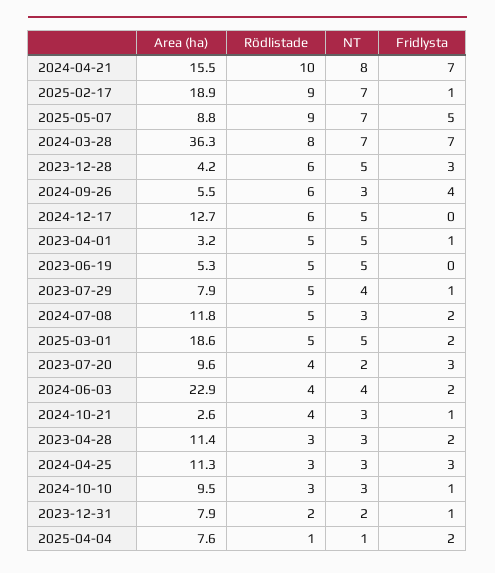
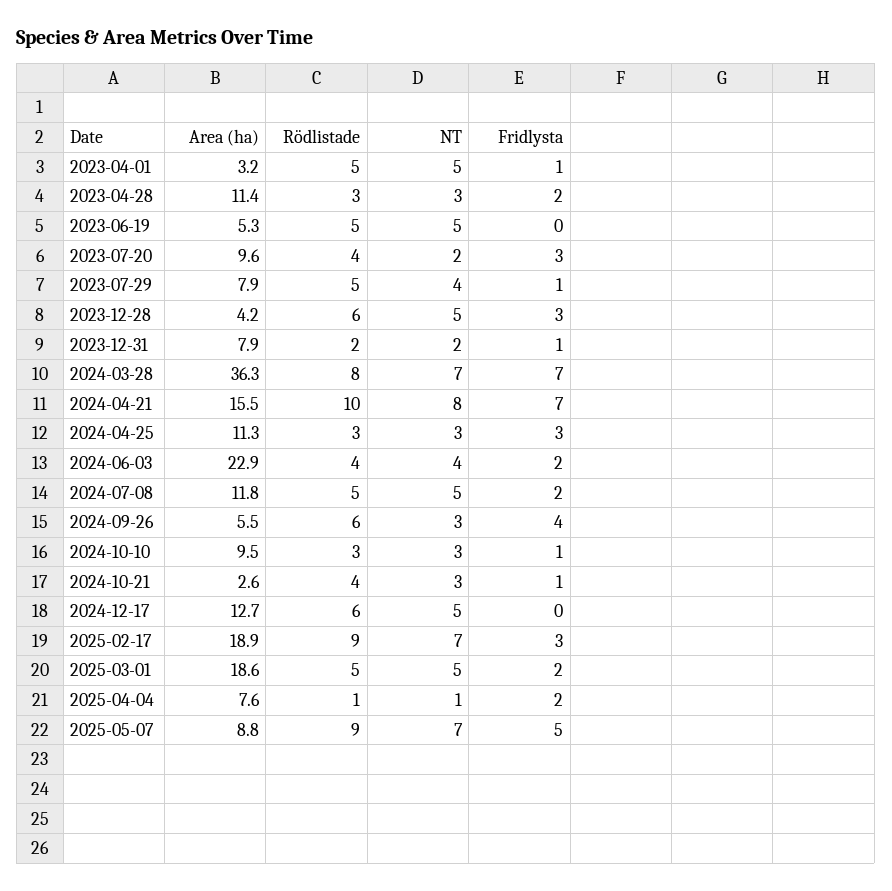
  {
    "Area (ha)": {
      "2024-04-21": 15.5,
      "2025-02-17": 18.9,
      "2025-05-07": 8.8,
      "2024-03-28": 36.3,
      "2023-12-28": 4.2,
      "2024-09-26": 5.5,
      "2024-12-17": 12.7,
      "2023-04-01": 3.2,
      "2023-06-19": 5.3,
      "2023-07-29": 7.9,
      "2024-07-08": 11.8,
      "2025-03-01": 18.6,
      "2023-07-20": 9.6,
      "2024-06-03": 22.9,
      "2024-10-21": 2.6,
      "2023-04-28": 11.4,
      "2024-04-25": 11.3,
      "2024-10-10": 9.5,
      "2023-12-31": 7.9,
      "2025-04-04": 7.6
    },
    "Rödlistade": {
      "2024-04-21": 10,
      "2025-02-17": 9,
      "2025-05-07": 9,
      "2024-03-28": 8,
      "2023-12-28": 6,
      "2024-09-26": 6,
      "2024-12-17": 6,
      "2023-04-01": 5,
      "2023-06-19": 5,
      "2023-07-29": 5,
      "2024-07-08": 5,
      "2025-03-01": 5,
      "2023-07-20": 4,
      "2024-06-03": 4,
      "2024-10-21": 4,
      "2023-04-28": 3,
      "2024-04-25": 3,
      "2024-10-10": 3,
      "2023-12-31": 2,
      "2025-04-04": 1
    },
    "NT": {
      "2024-04-21": 8,
      "2025-02-17": 7,
      "2025-05-07": 7,
      "2024-03-28": 7,
      "2023-12-28": 5,
      "2024-09-26": 3,
      "2024-12-17": 5,
      "2023-04-01": 5,
      "2023-06-19": 5,
      "2023-07-29": 4,
-     "2024-07-08": 3,
+     "2024-07-08": 5,
      "2025-03-01": 5,
      "2023-07-20": 2,
      "2024-06-03": 4,
      "2024-10-21": 3,
      "2023-04-28": 3,
      "2024-04-25": 3,
      "2024-10-10": 3,
      "2023-12-31": 2,
      "2025-04-04": 1
    },
    "Fridlysta": {
      "2024-04-21": 7,
-     "2025-02-17": 1,
+     "2025-02-17": 3,
      "2025-05-07": 5,
      "2024-03-28": 7,
      "2023-12-28": 3,
      "2024-09-26": 4,
      "2024-12-17": 0,
      "2023-04-01": 1,
      "2023-06-19": 0,
      "2023-07-29": 1,
      "2024-07-08": 2,
      "2025-03-01": 2,
      "2023-07-20": 3,
      "2024-06-03": 2,
      "2024-10-21": 1,
      "2023-04-28": 2,
      "2024-04-25": 3,
      "2024-10-10": 1,
      "2023-12-31": 1,
      "2025-04-04": 2
    }
  }

